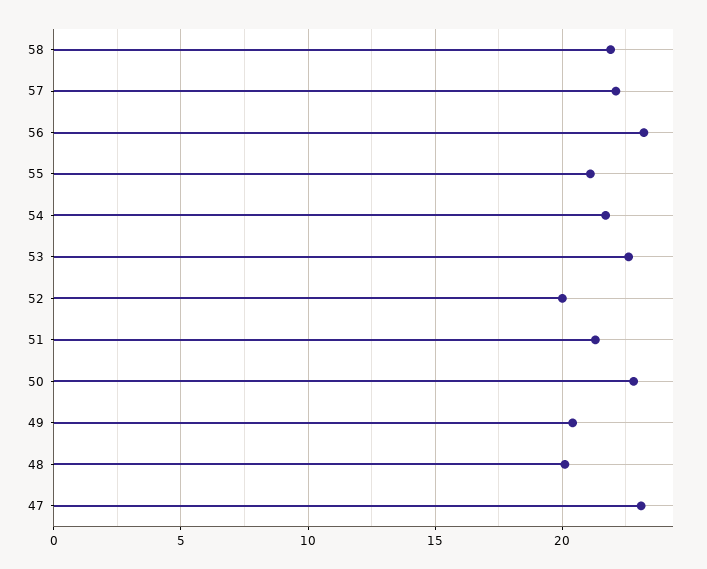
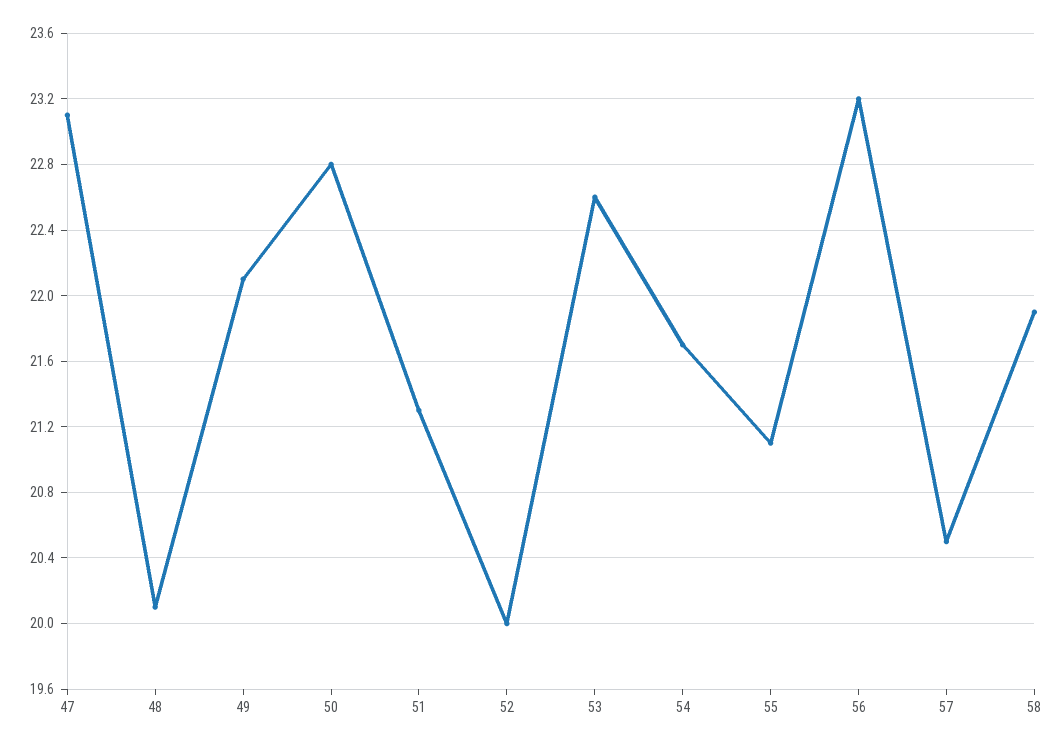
  {
    "58": 21.9,
-   "57": 22,
+   "57": 20.5,
    "56": 23.2,
    "55": 21.1,
    "54": 21.7,
    "53": 22.6,
    "52": 20,
    "51": 21.3,
    "50": 22.8,
-   "49": 20.5,
+   "49": 22.1,
    "48": 20.1,
    "47": 23.1
  }

